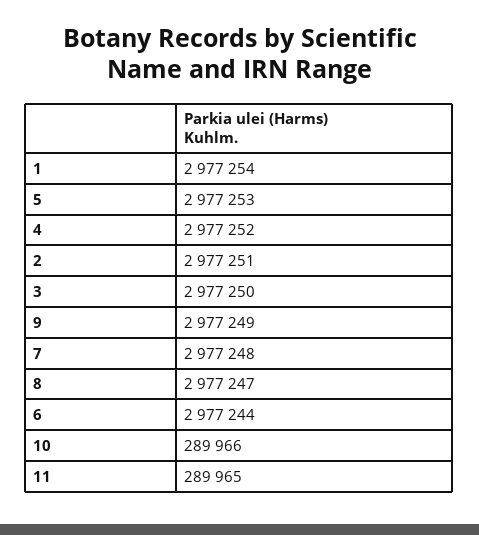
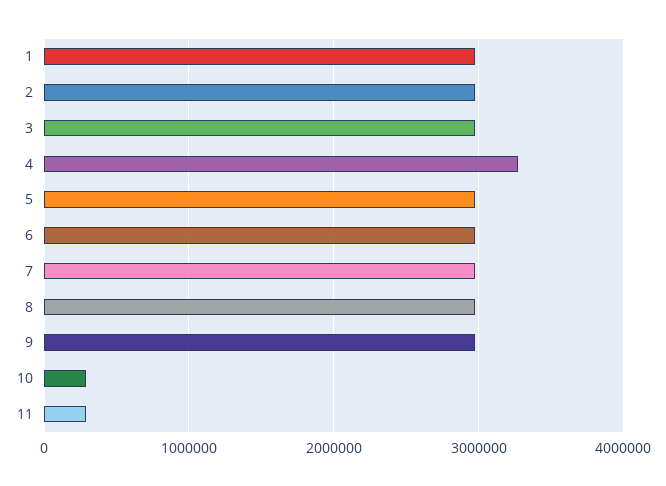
  {
    "1": 2977254,
    "5": 2977253,
-   "4": 2977252,
+   "4": 3300000,
    "2": 2977251,
    "3": 2977250,
    "9": 2977249,
    "7": 2977248,
    "8": 2977247,
    "6": 2977244,
    "10": 289966,
    "11": 289965
  }

